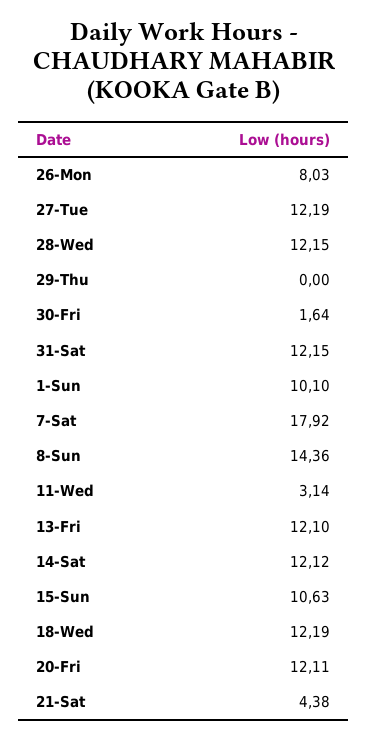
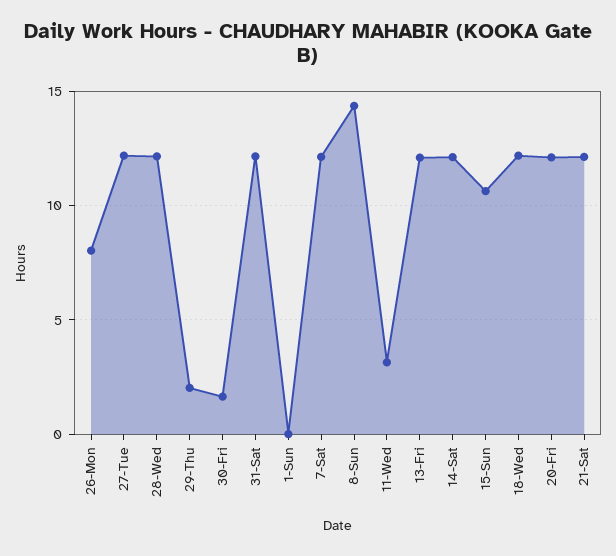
  {
    "26-Mon": 8.03,
    "27-Tue": 12.19,
    "28-Wed": 12.15,
-   "29-Thu": 0,
+   "29-Thu": 2,
    "30-Fri": 1.64,
    "31-Sat": 12.15,
-   "1-Sun": 10.1,
+   "1-Sun": 0,
-   "7-Sat": 17.92,
+   "7-Sat": 12,
    "8-Sun": 14.36,
    "11-Wed": 3.14,
    "13-Fri": 12.1,
    "14-Sat": 12.12,
    "15-Sun": 10.63,
    "18-Wed": 12.19,
    "20-Fri": 12.11,
-   "21-Sat": 4.38
+   "21-Sat": 12
  }

